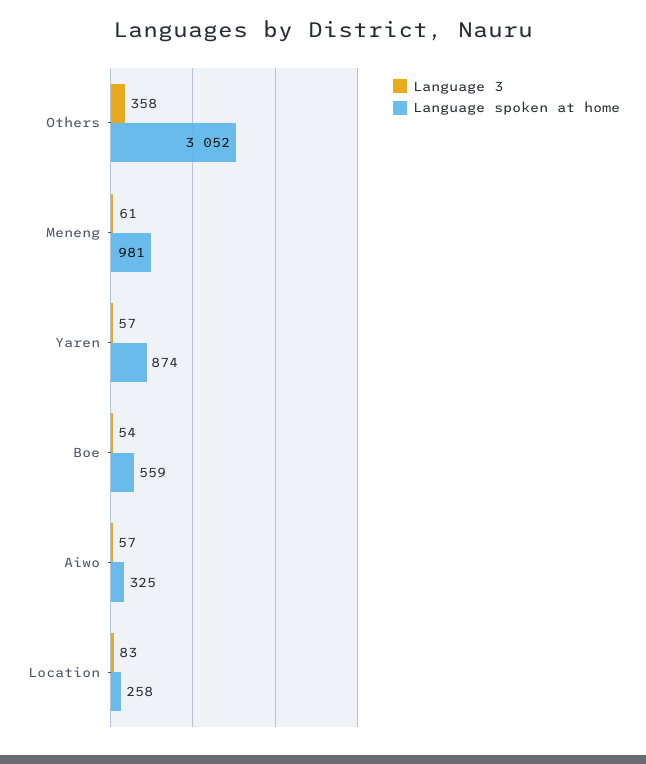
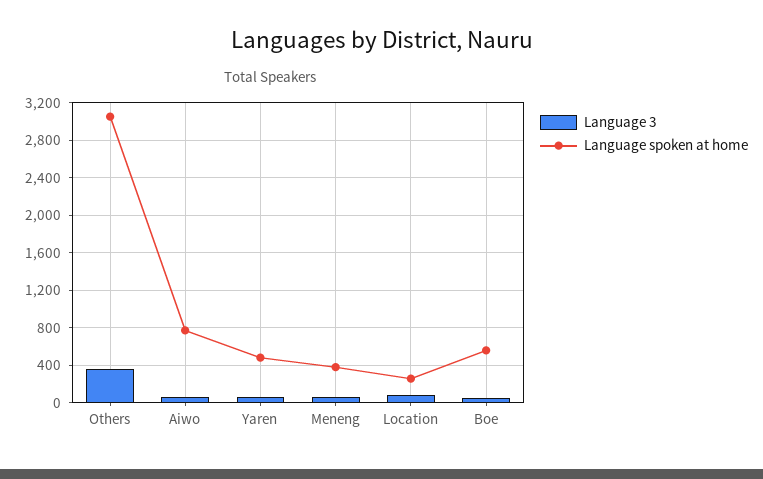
  {
    "Language 3": {
      "Others": 358,
      "Meneng": 61,
      "Yaren": 57,
      "Boe": 54,
      "Aiwo": 57,
      "Location": 83
    },
    "Language spoken at home": {
      "Others": 3052,
-     "Meneng": 981,
+     "Meneng": 400,
-     "Yaren": 874,
+     "Yaren": 500,
      "Boe": 559,
-     "Aiwo": 325,
+     "Aiwo": 800,
      "Location": 258
    }
  }

